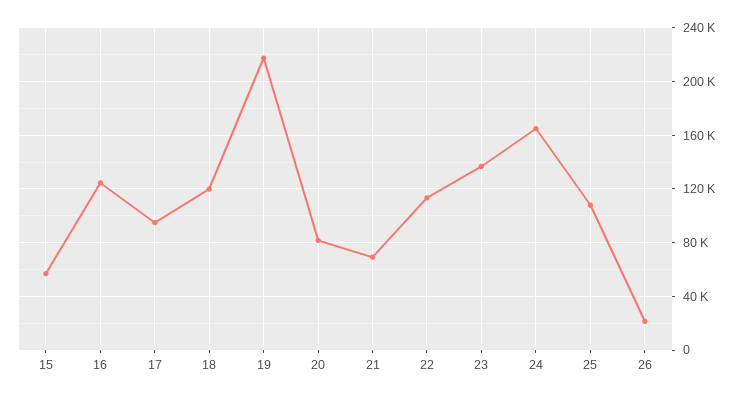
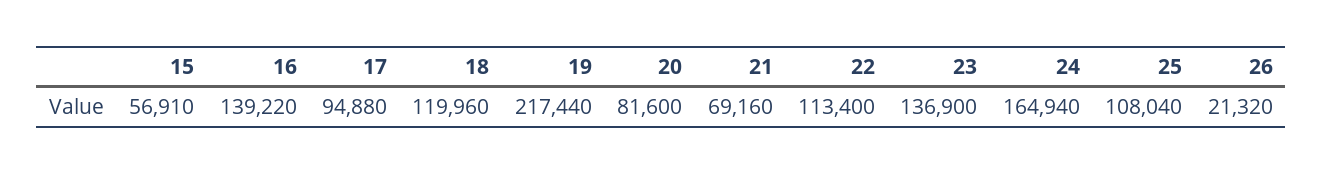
  {
    "15": 56910,
-   "16": 125000,
+   "16": 139220,
    "17": 94880,
    "18": 119960,
    "19": 217440,
    "20": 81600,
    "21": 69160,
    "22": 113400,
    "23": 136900,
    "24": 164940,
    "25": 108040,
    "26": 21320
  }

